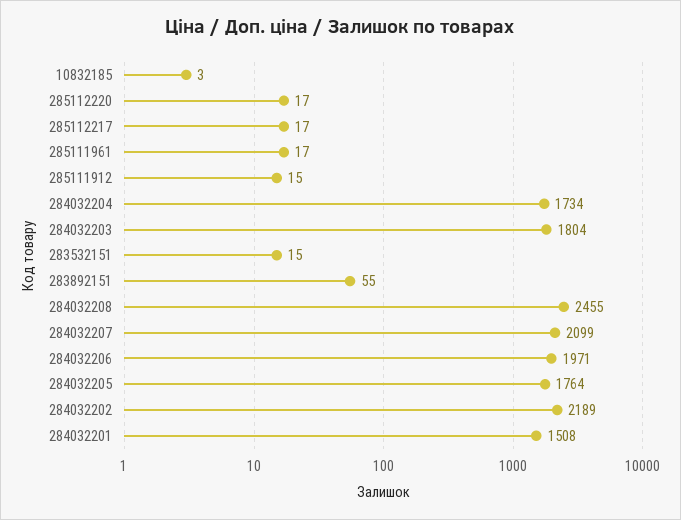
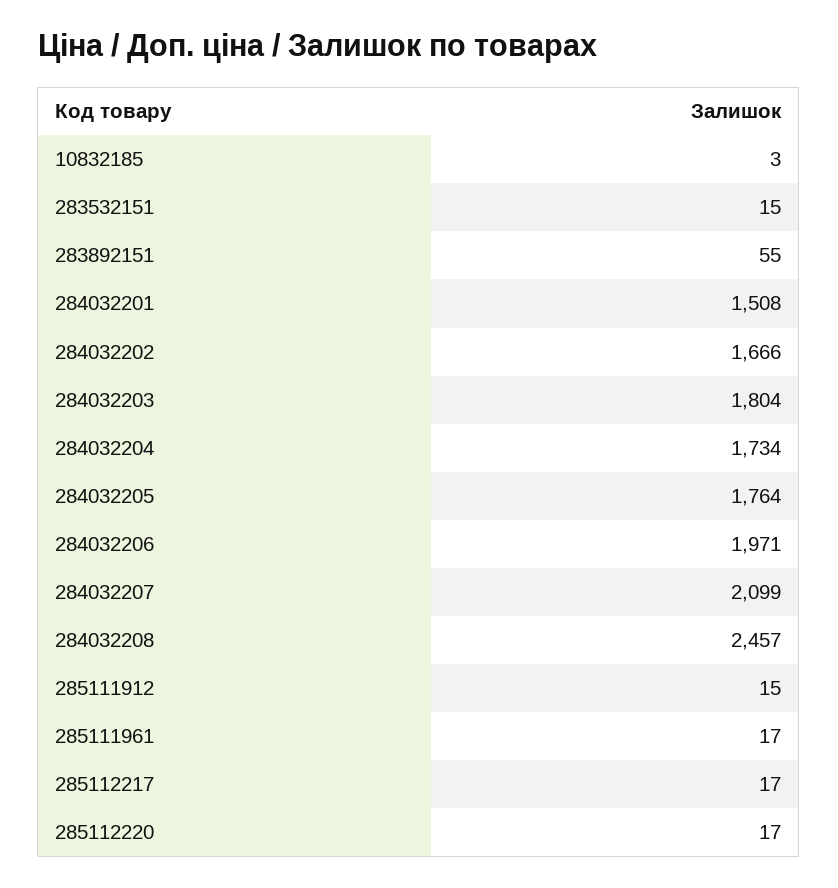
  {
    "10832185": 3,
    "285112220": 17,
    "285112217": 17,
    "285111961": 17,
    "285111912": 15,
    "284032204": 1734,
    "284032203": 1804,
    "283532151": 15,
    "283892151": 55,
-   "284032208": 2455,
+   "284032208": 2457,
    "284032207": 2099,
    "284032206": 1971,
    "284032205": 1764,
-   "284032202": 2189,
+   "284032202": 1666,
    "284032201": 1508
  }

